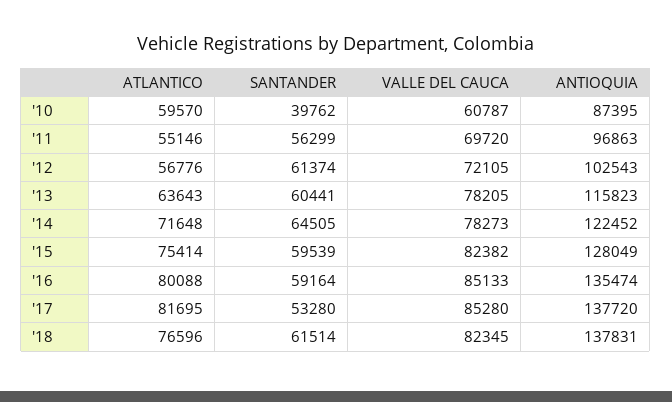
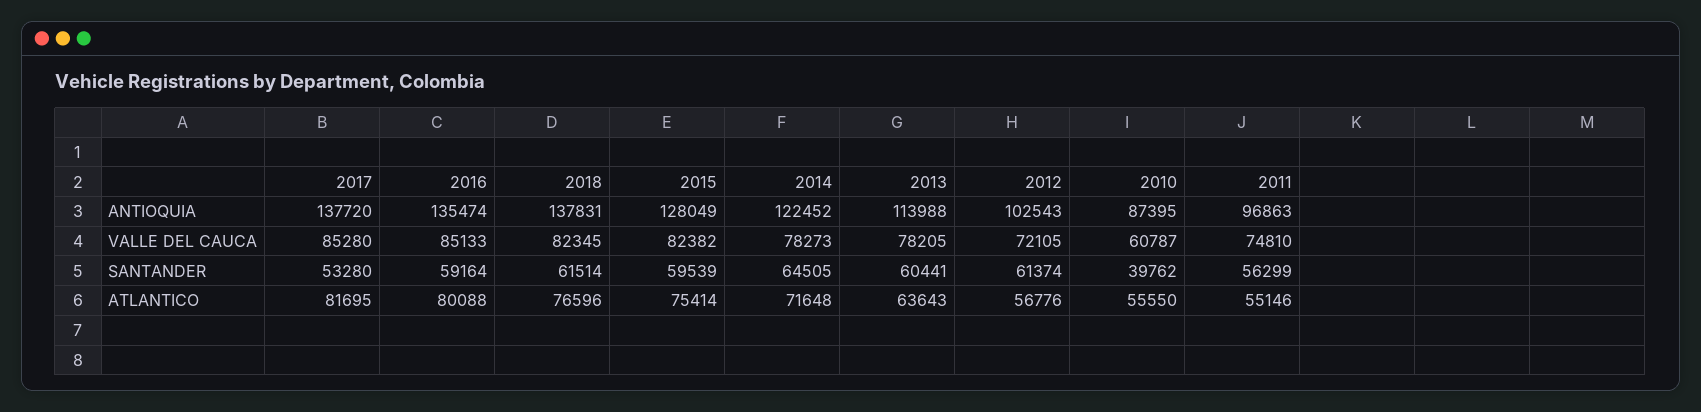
  {
    "ATLANTICO": {
-     "'10": 59570,
+     "'10": 55550,
      "'11": 55146,
      "'12": 56776,
      "'13": 63643,
      "'14": 71648,
      "'15": 75414,
      "'16": 80088,
      "'17": 81695,
      "'18": 76596
    },
    "SANTANDER": {
      "'10": 39762,
      "'11": 56299,
      "'12": 61374,
      "'13": 60441,
      "'14": 64505,
      "'15": 59539,
      "'16": 59164,
      "'17": 53280,
      "'18": 61514
    },
    "VALLE DEL CAUCA": {
      "'10": 60787,
-     "'11": 69720,
+     "'11": 74810,
      "'12": 72105,
      "'13": 78205,
      "'14": 78273,
      "'15": 82382,
      "'16": 85133,
      "'17": 85280,
      "'18": 82345
    },
    "ANTIOQUIA": {
      "'10": 87395,
      "'11": 96863,
      "'12": 102543,
-     "'13": 115823,
+     "'13": 113988,
      "'14": 122452,
      "'15": 128049,
      "'16": 135474,
      "'17": 137720,
      "'18": 137831
    }
  }

